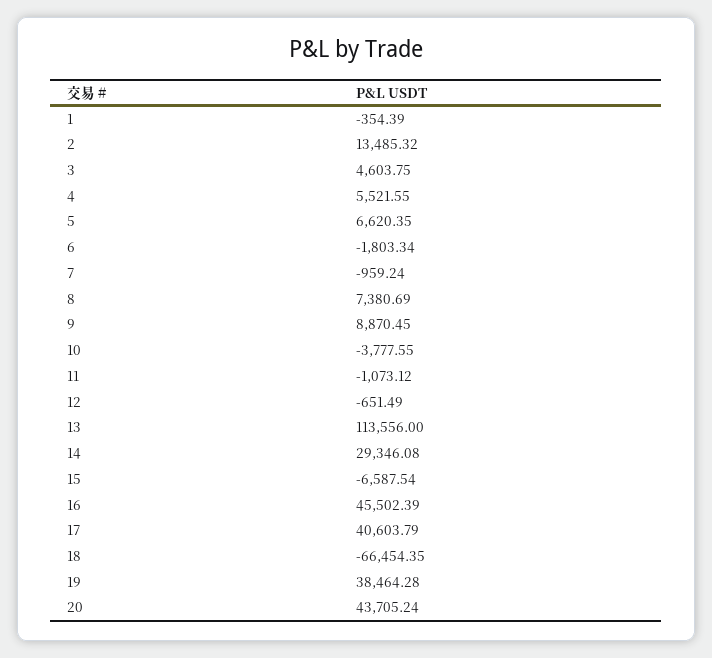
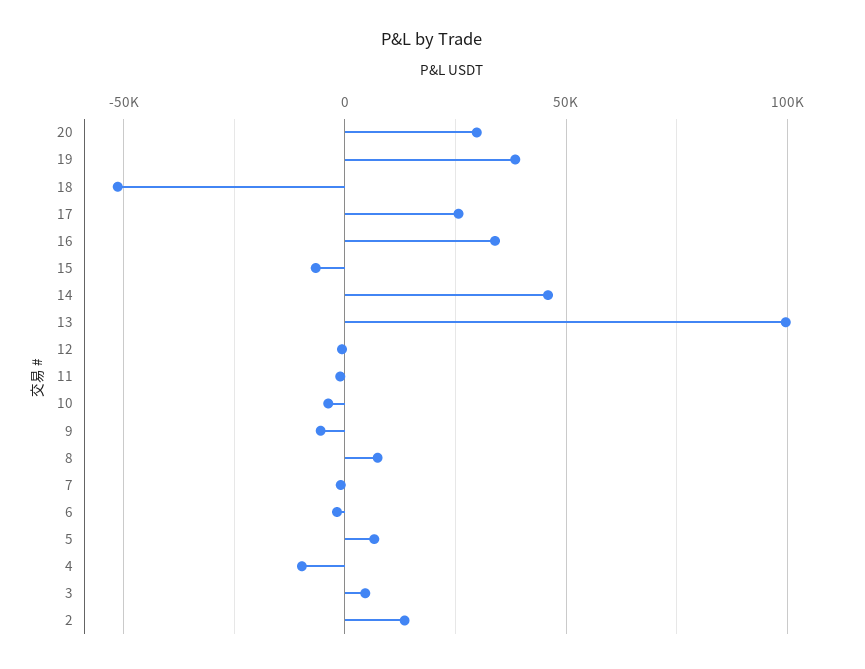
  {
-   "1": -354.39,
    "2": 13485.32,
    "3": 4603.75,
-   "4": 5521.55,
+   "4": -10000,
    "5": 6620.35,
    "6": -1803.34,
    "7": -959.24,
    "8": 7380.69,
-   "9": 8870.45,
+   "9": -5000,
    "10": -3777.55,
    "11": -1073.12,
    "12": -651.49,
-   "13": 113556,
+   "13": 100000,
-   "14": 29346.08,
+   "14": 45000,
    "15": -6587.54,
-   "16": 45502.39,
+   "16": 35000,
-   "17": 40603.79,
+   "17": 25000,
-   "18": -66454.35,
+   "18": -50000,
    "19": 38464.28,
-   "20": 43705.24
+   "20": 30000
  }

